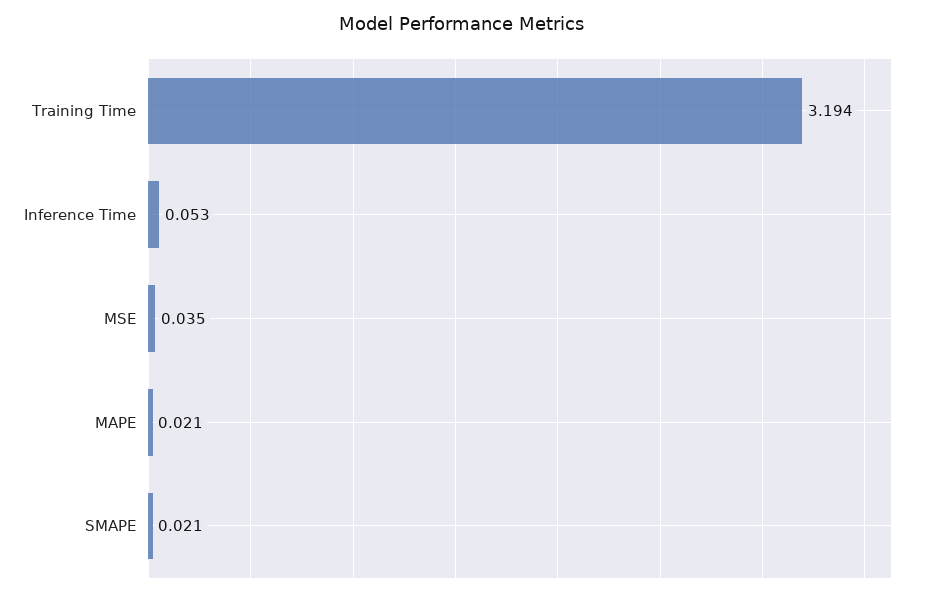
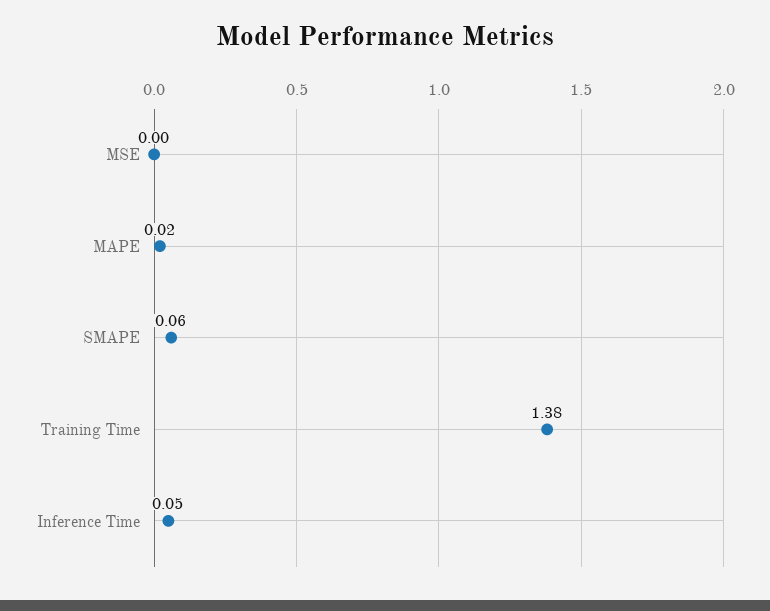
  {
-   "Training Time": 3.194,
+   "Training Time": 1.38,
    "Inference Time": 0.053,
-   "MSE": 0.035,
+   "MSE": 0,
    "MAPE": 0.021,
-   "SMAPE": 0.021
+   "SMAPE": 0.06
  }

